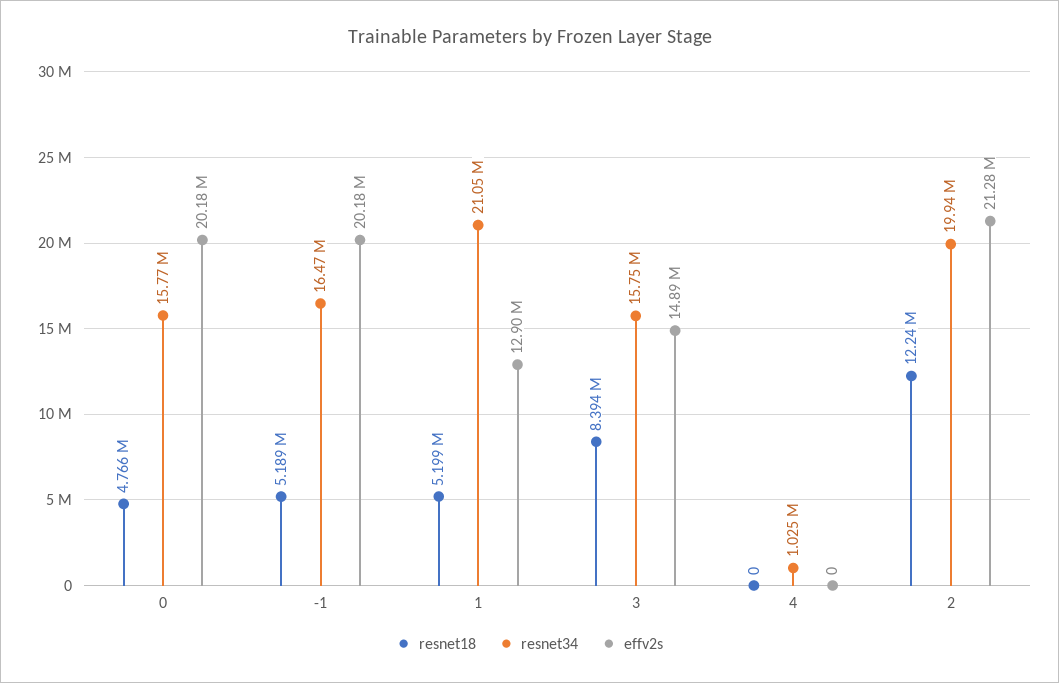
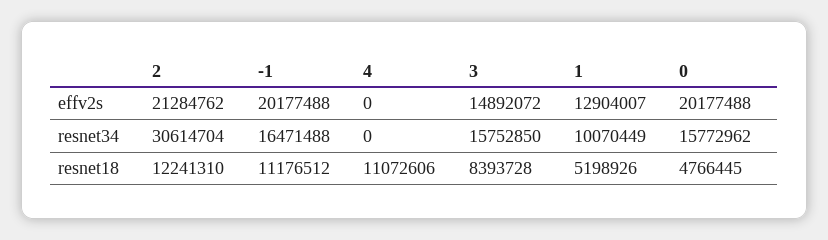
  {
    "resnet18": {
      "0": 4766445,
-     "-1": 5189000,
+     "-1": 11176512,
      "1": 5198926,
      "3": 8393728,
-     "4": 0,
+     "4": 11072606,
      "2": 12241310
    },
    "resnet34": {
      "0": 15772962,
      "-1": 16471488,
-     "1": 21050000,
+     "1": 10070449,
      "3": 15752850,
-     "4": 1025000,
+     "4": 0,
-     "2": 19940000
+     "2": 30614704
    },
    "effv2s": {
      "0": 20177488,
      "-1": 20177488,
      "1": 12904007,
      "3": 14892072,
      "4": 0,
      "2": 21284762
    }
  }

